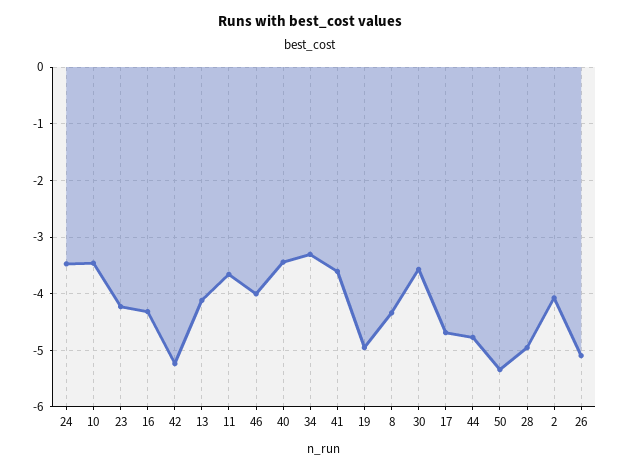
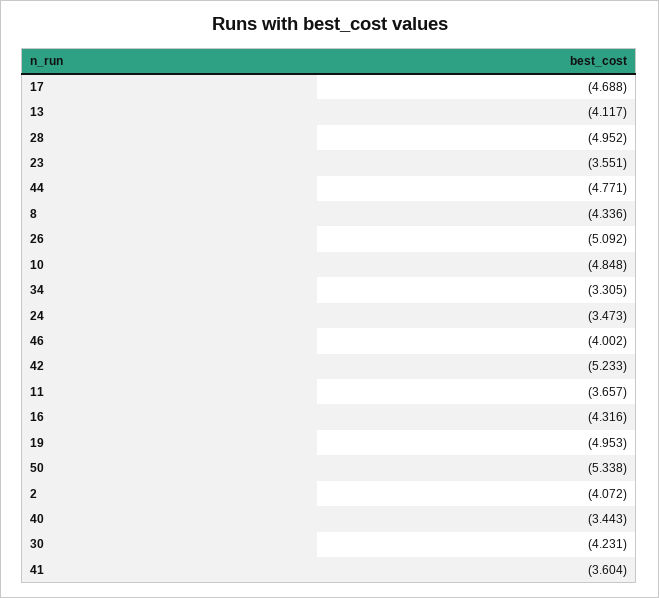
  {
    "24": -3.473,
-   "10": -3.4,
+   "10": -4.848,
-   "23": -4.2,
+   "23": -3.551,
    "16": -4.316,
    "42": -5.233,
    "13": -4.117,
    "11": -3.657,
    "46": -4.002,
    "40": -3.443,
    "34": -3.305,
    "41": -3.604,
    "19": -4.953,
    "8": -4.336,
-   "30": -3.6,
+   "30": -4.231,
    "17": -4.688,
    "44": -4.771,
    "50": -5.338,
    "28": -4.952,
    "2": -4.072,
    "26": -5.092
  }

